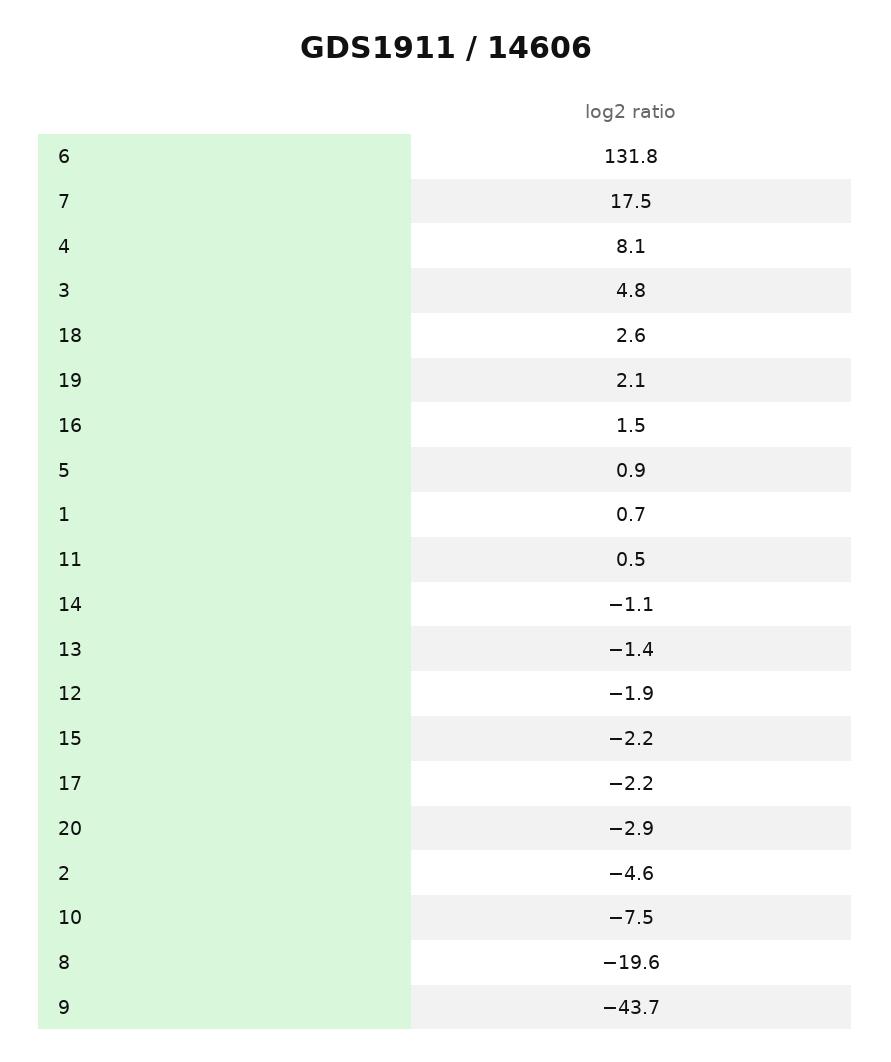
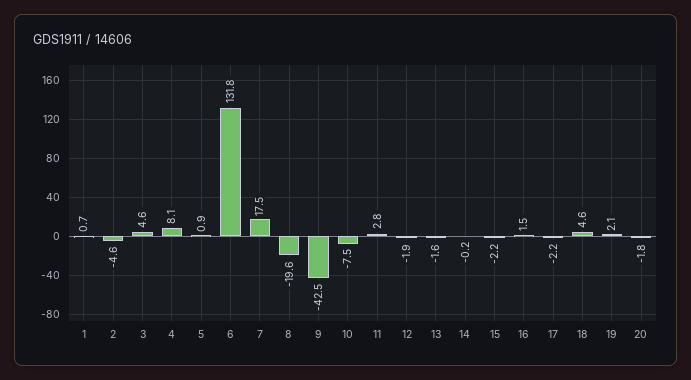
  {
    "6": 131.8,
    "7": 17.5,
    "4": 8.1,
-   "3": 4.8,
+   "3": 4.6,
-   "18": 2.6,
+   "18": 4.6,
    "19": 2.1,
    "16": 1.5,
    "5": 0.9,
    "1": 0.7,
-   "11": 0.5,
+   "11": 2.8,
-   "14": -1.1,
+   "14": -0.2,
-   "13": -1.4,
+   "13": -1.6,
    "12": -1.9,
    "15": -2.2,
    "17": -2.2,
-   "20": -2.9,
+   "20": -1.8,
    "2": -4.6,
    "10": -7.5,
    "8": -19.6,
-   "9": -43.7
+   "9": -42.5
  }

